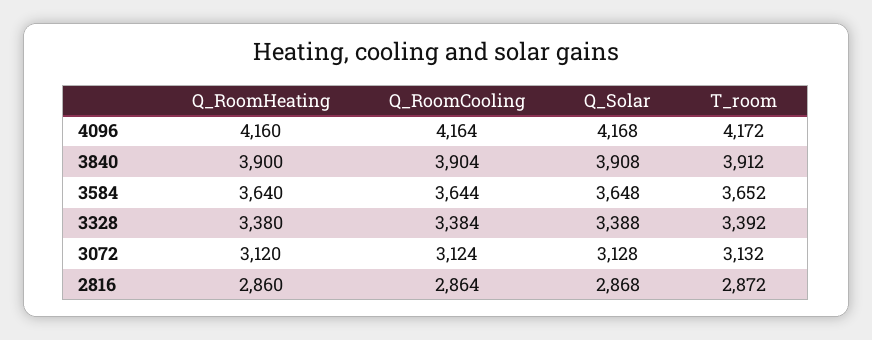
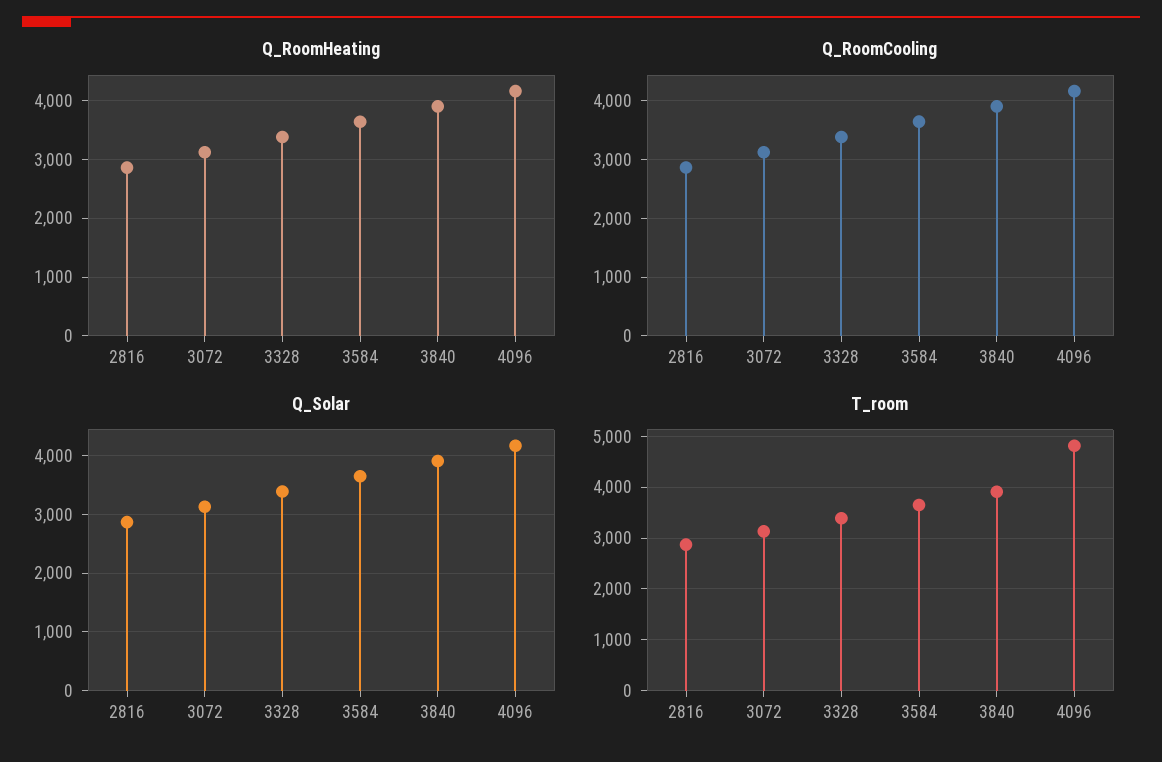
  {
    "Q_RoomHeating": {
      "4096": 4160,
      "3840": 3900,
      "3584": 3640,
      "3328": 3380,
      "3072": 3120,
      "2816": 2860
    },
    "Q_RoomCooling": {
      "4096": 4164,
      "3840": 3904,
      "3584": 3644,
      "3328": 3384,
      "3072": 3124,
      "2816": 2864
    },
    "Q_Solar": {
      "4096": 4168,
      "3840": 3908,
      "3584": 3648,
      "3328": 3388,
      "3072": 3128,
      "2816": 2868
    },
    "T_room": {
-     "4096": 4172,
+     "4096": 4800,
      "3840": 3912,
      "3584": 3652,
      "3328": 3392,
      "3072": 3132,
      "2816": 2872
    }
  }

